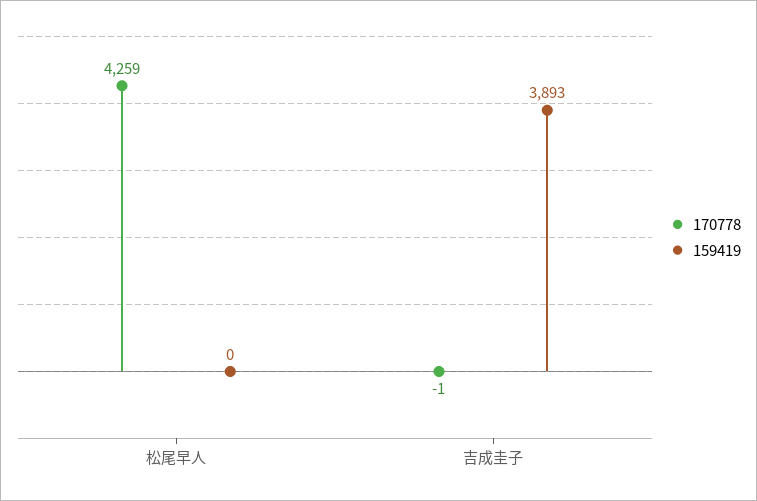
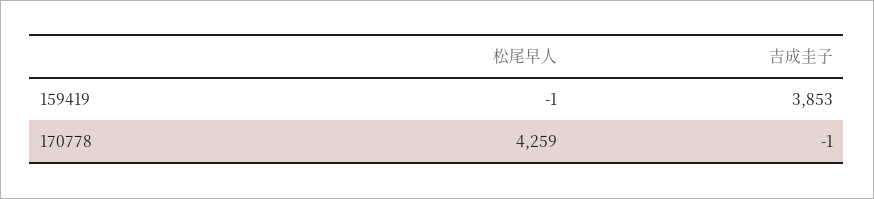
  {
    "170778": {
      "松尾早人": 4259,
      "吉成圭子": -1
    },
    "159419": {
-     "松尾早人": 0,
+     "松尾早人": -1,
-     "吉成圭子": 3893
+     "吉成圭子": 3853
    }
  }

